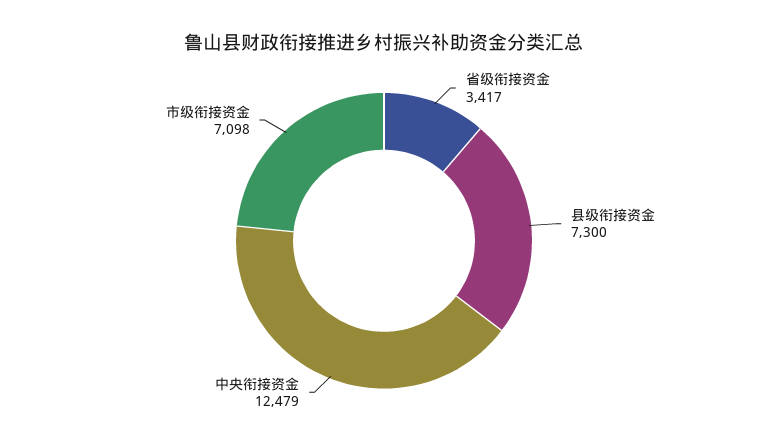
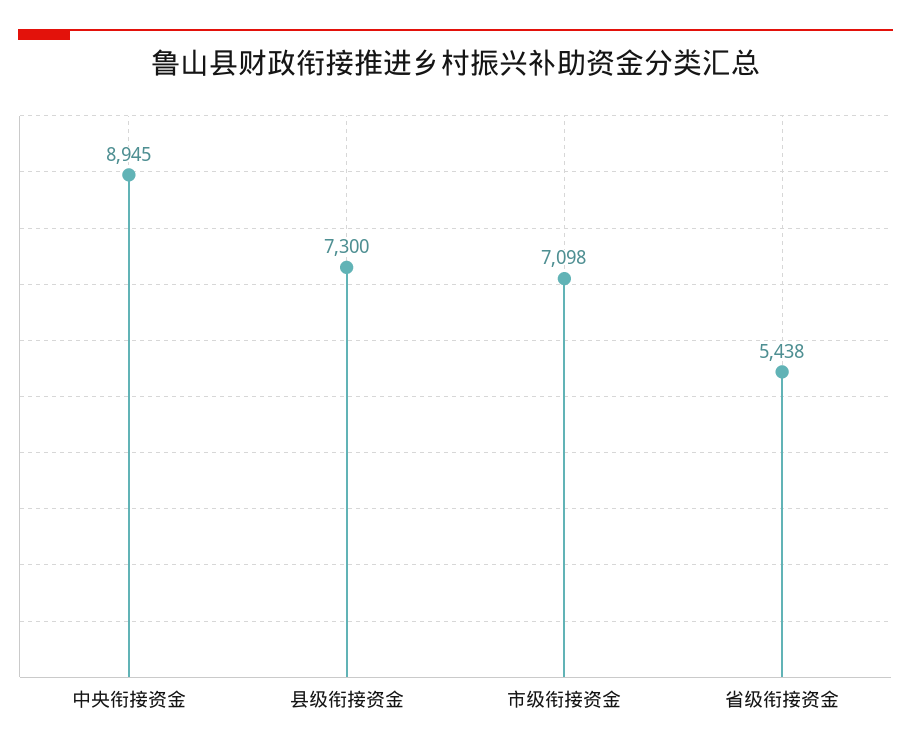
  {
-   "省级衔接资金": 3417,
+   "省级衔接资金": 5438,
    "县级衔接资金": 7300,
-   "中央衔接资金": 12479,
+   "中央衔接资金": 8945,
    "市级衔接资金": 7098
  }

